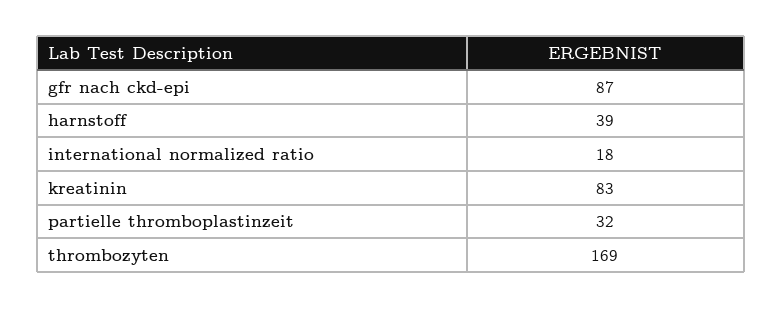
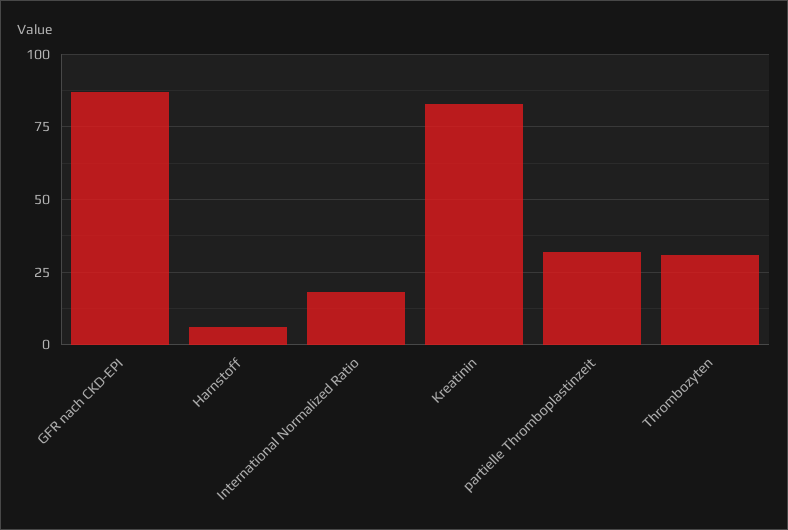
  {
    "gfr nach ckd-epi": 87,
-   "harnstoff": 39,
+   "harnstoff": 5,
    "international normalized ratio": 18,
    "kreatinin": 83,
    "partielle thromboplastinzeit": 32,
-   "thrombozyten": 169
+   "thrombozyten": 30
  }

